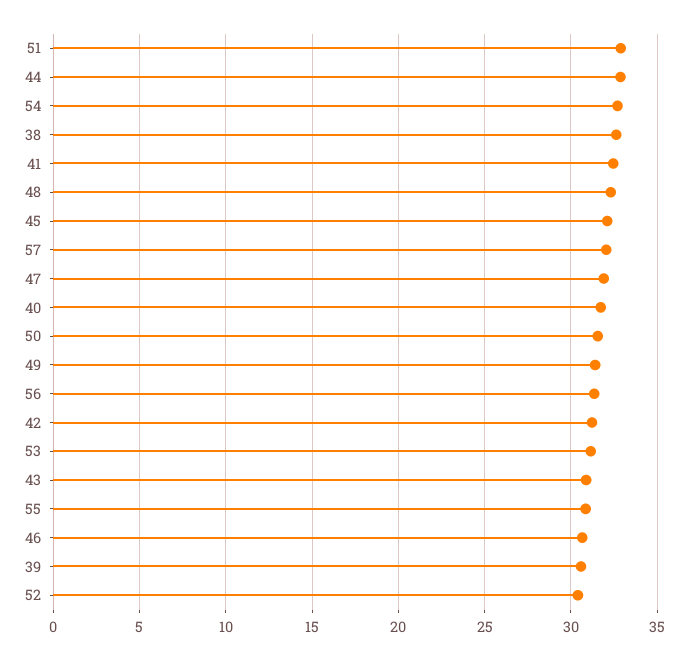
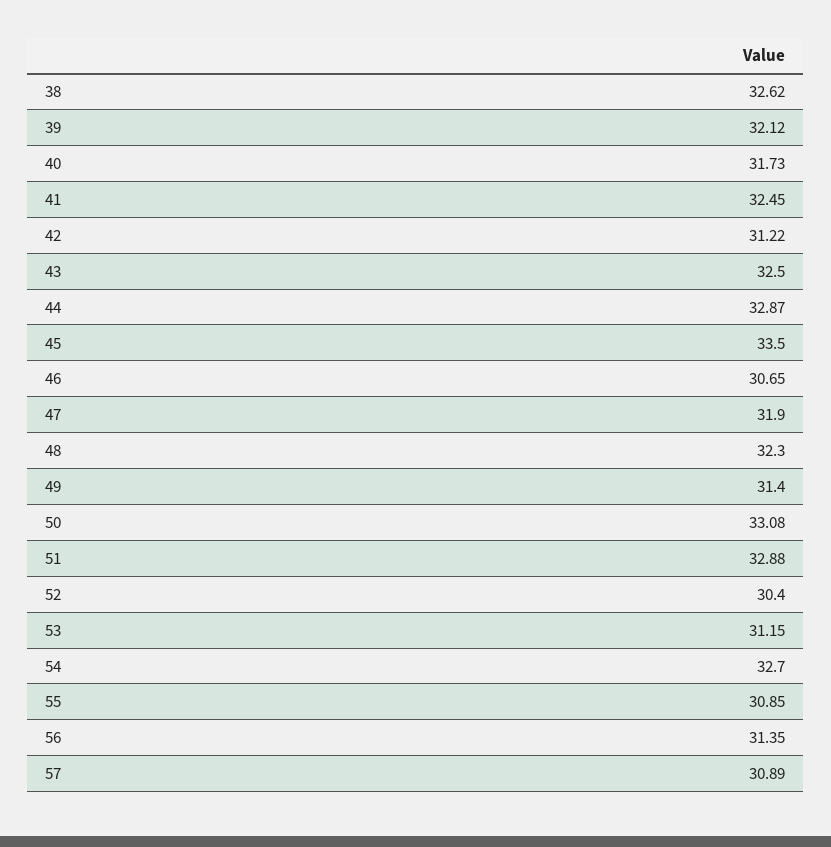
  {
    "51": 32.88,
    "44": 32.87,
    "54": 32.7,
    "38": 32.62,
    "41": 32.45,
    "48": 32.3,
-   "45": 32,
+   "45": 33.5,
-   "57": 32,
+   "57": 30.89,
    "47": 31.9,
    "40": 31.73,
-   "50": 31.5,
+   "50": 33.08,
    "49": 31.4,
    "56": 31.35,
    "42": 31.22,
    "53": 31.15,
-   "43": 31,
+   "43": 32.5,
    "55": 30.85,
    "46": 30.65,
-   "39": 30.5,
+   "39": 32.12,
    "52": 30.4
  }

